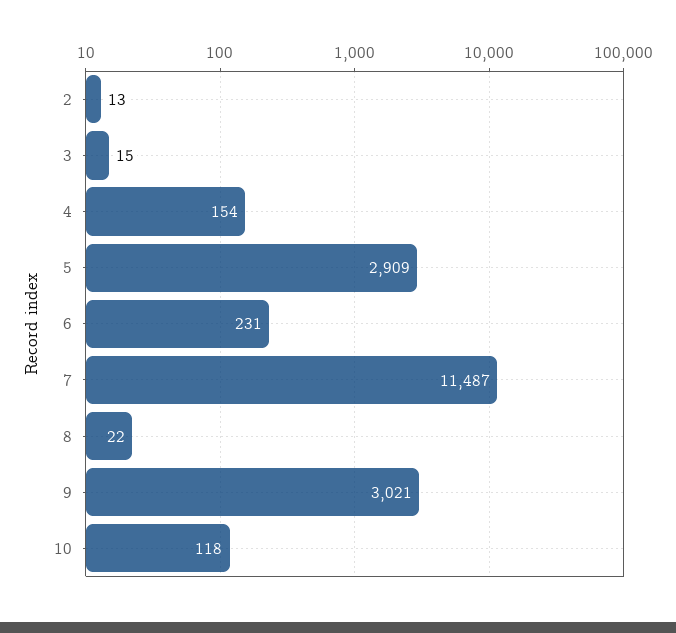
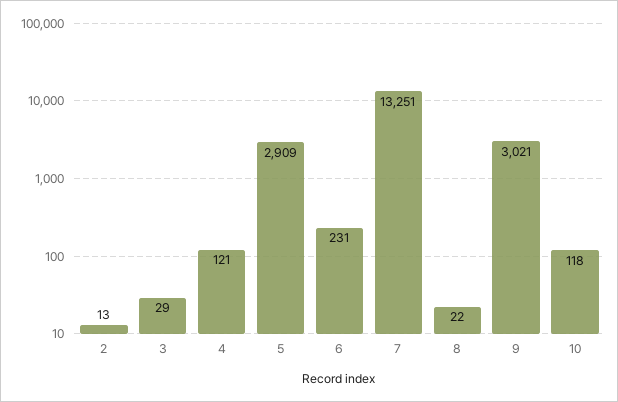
  {
    "2": 13,
-   "3": 15,
+   "3": 29,
-   "4": 154,
+   "4": 121,
    "5": 2909,
    "6": 231,
-   "7": 11487,
+   "7": 13251,
    "8": 22,
    "9": 3021,
    "10": 118
  }

